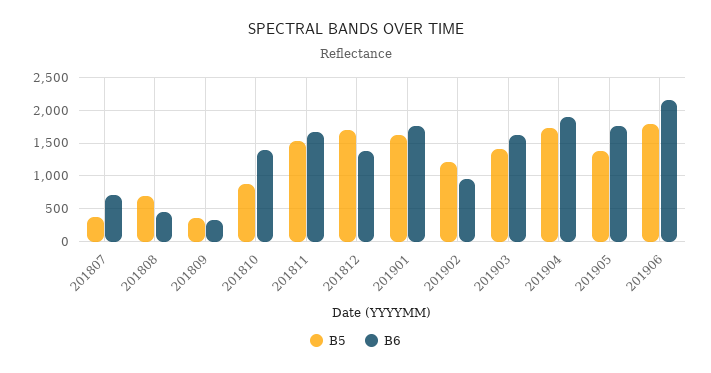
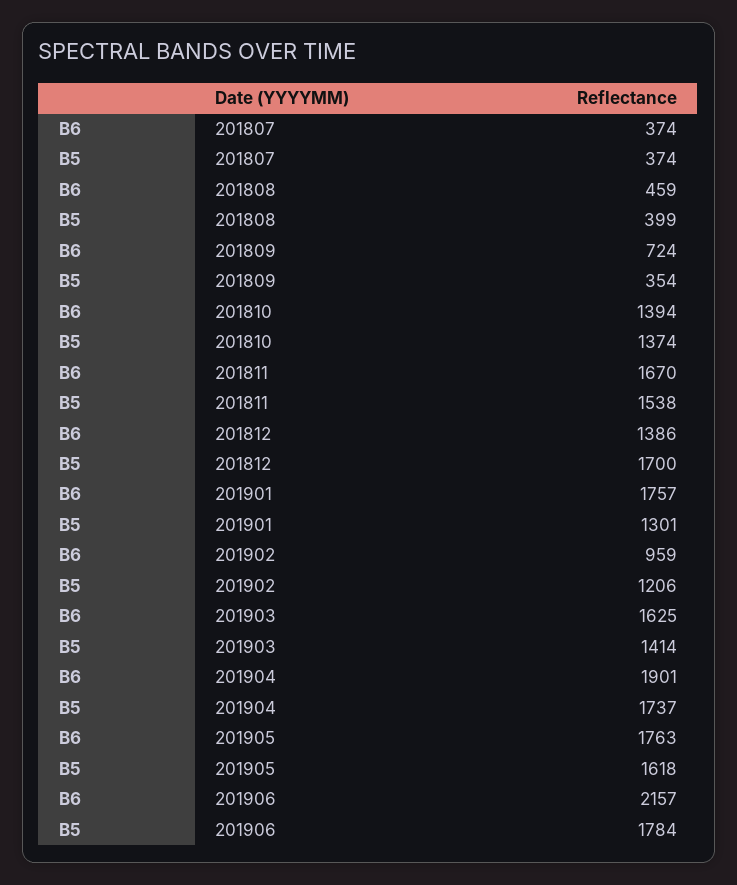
  {
    "B5": {
      "201807": 374,
-     "201808": 700,
+     "201808": 399,
      "201809": 354,
-     "201810": 900,
+     "201810": 1374,
      "201811": 1538,
      "201812": 1700,
-     "201901": 1600,
+     "201901": 1301,
      "201902": 1206,
      "201903": 1414,
      "201904": 1737,
-     "201905": 1400,
+     "201905": 1618,
      "201906": 1784
    },
    "B6": {
-     "201807": 700,
+     "201807": 374,
      "201808": 459,
-     "201809": 300,
+     "201809": 724,
      "201810": 1394,
      "201811": 1670,
      "201812": 1386,
      "201901": 1757,
      "201902": 959,
      "201903": 1625,
      "201904": 1901,
      "201905": 1763,
      "201906": 2157
    }
  }

